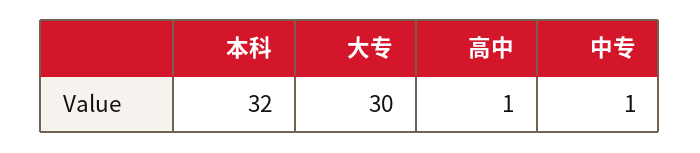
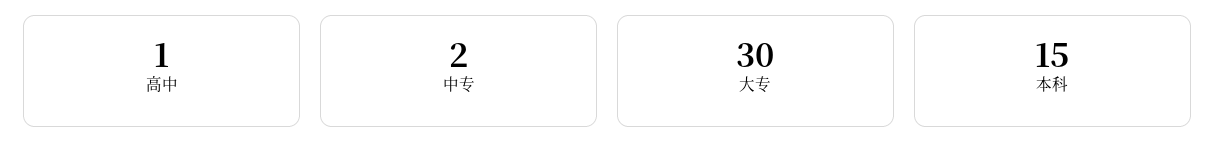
  {
-   "本科": 32,
+   "本科": 15,
    "大专": 30,
    "高中": 1,
-   "中专": 1
+   "中专": 2
  }

